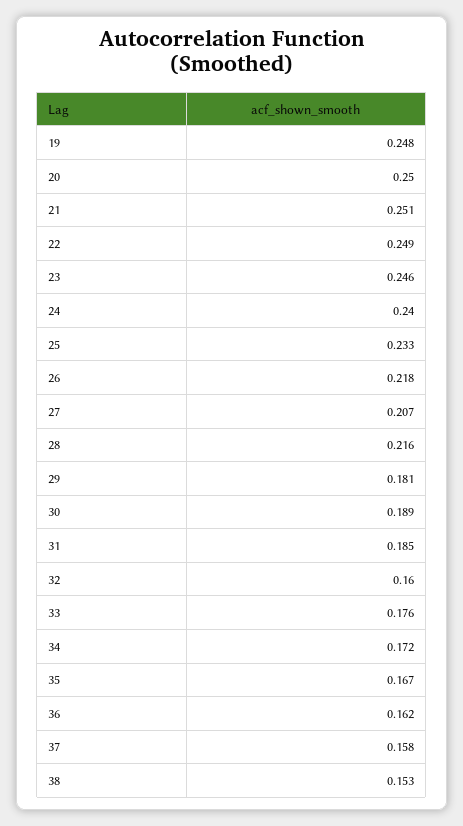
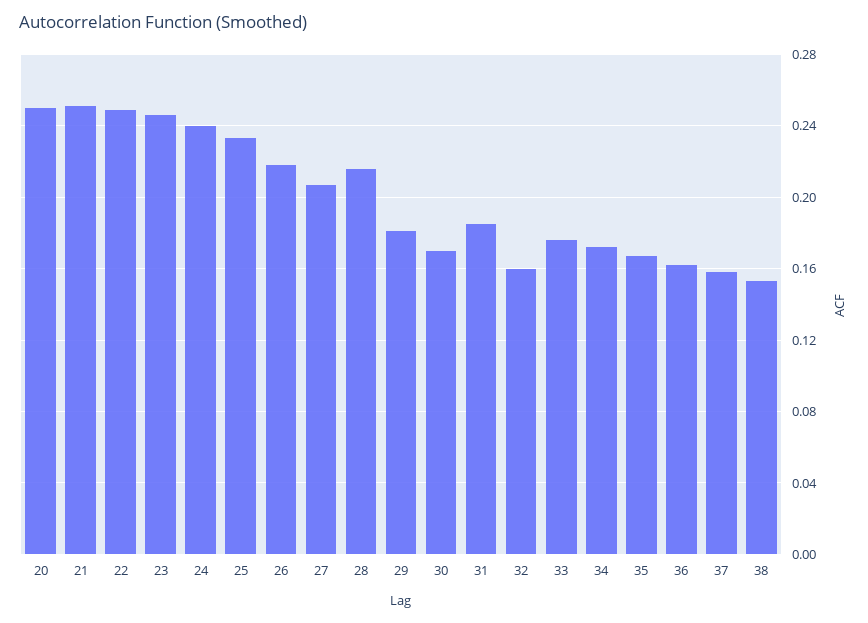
  {
-   "19": 0.248,
    "20": 0.25,
    "21": 0.251,
    "22": 0.249,
    "23": 0.246,
    "24": 0.24,
    "25": 0.233,
    "26": 0.218,
    "27": 0.207,
    "28": 0.216,
    "29": 0.181,
-   "30": 0.189,
+   "30": 0.17,
    "31": 0.185,
    "32": 0.16,
    "33": 0.176,
    "34": 0.172,
    "35": 0.167,
    "36": 0.162,
    "37": 0.158,
    "38": 0.153
  }

